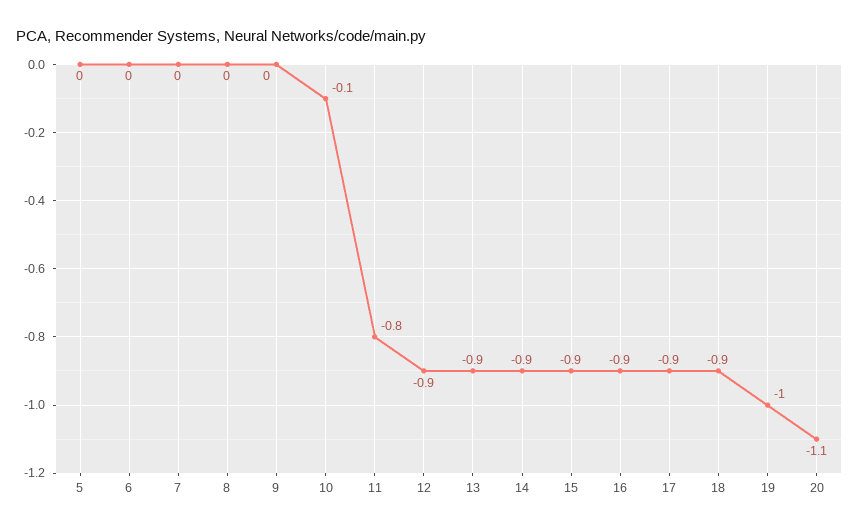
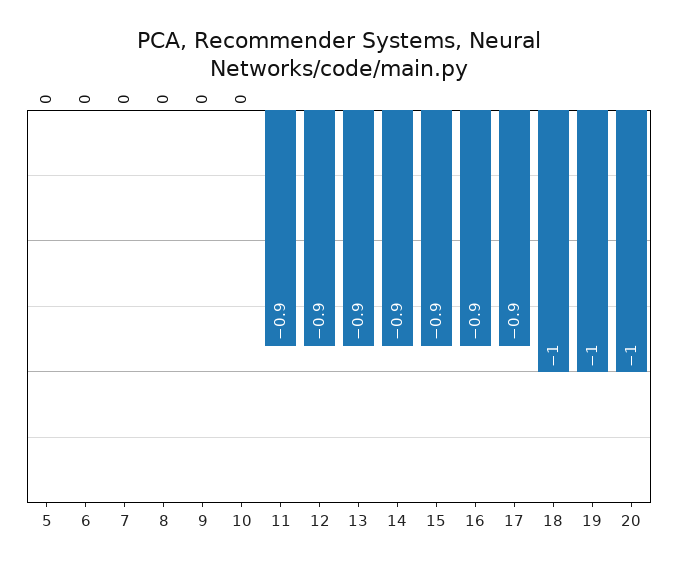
  {
    "5": 0,
    "6": 0,
    "7": 0,
    "8": 0,
    "9": 0,
-   "10": -0.1,
+   "10": 0,
-   "11": -0.8,
+   "11": -0.9,
    "12": -0.9,
    "13": -0.9,
    "14": -0.9,
    "15": -0.9,
    "16": -0.9,
    "17": -0.9,
-   "18": -0.9,
+   "18": -1,
    "19": -1,
-   "20": -1.1
+   "20": -1
  }

